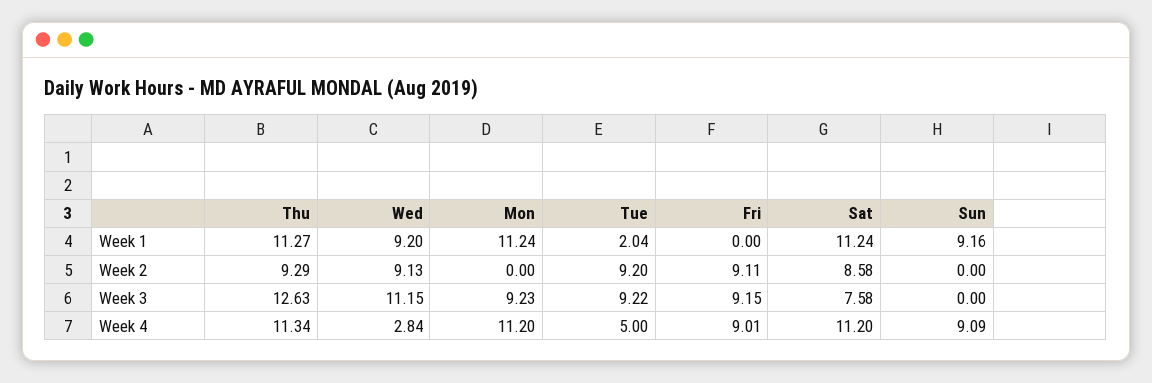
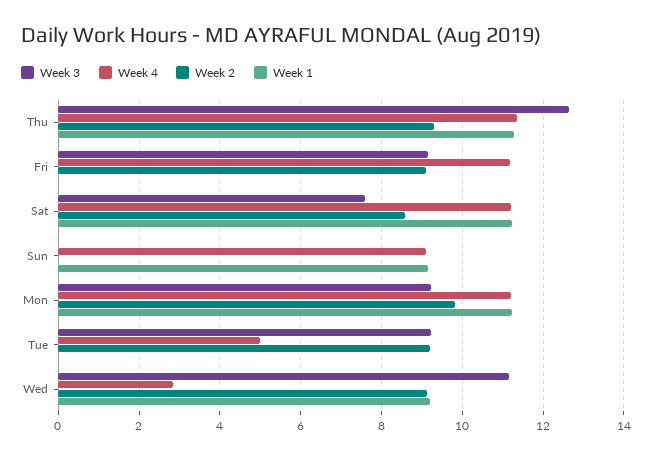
  {
    "Week 1": {
      "Thu": 11.27,
      "Wed": 9.2,
      "Mon": 11.24,
-     "Tue": 2.04,
+     "Tue": 0,
      "Fri": 0,
      "Sat": 11.24,
      "Sun": 9.16
    },
    "Week 2": {
      "Thu": 9.29,
      "Wed": 9.13,
-     "Mon": 0,
+     "Mon": 9.8,
      "Tue": 9.2,
      "Fri": 9.11,
      "Sat": 8.58,
      "Sun": 0
    },
    "Week 3": {
      "Thu": 12.63,
      "Wed": 11.15,
      "Mon": 9.23,
      "Tue": 9.22,
      "Fri": 9.15,
      "Sat": 7.58,
      "Sun": 0
    },
    "Week 4": {
      "Thu": 11.34,
      "Wed": 2.84,
      "Mon": 11.2,
      "Tue": 5,
-     "Fri": 9.01,
+     "Fri": 11.2,
      "Sat": 11.2,
      "Sun": 9.09
    }
  }

